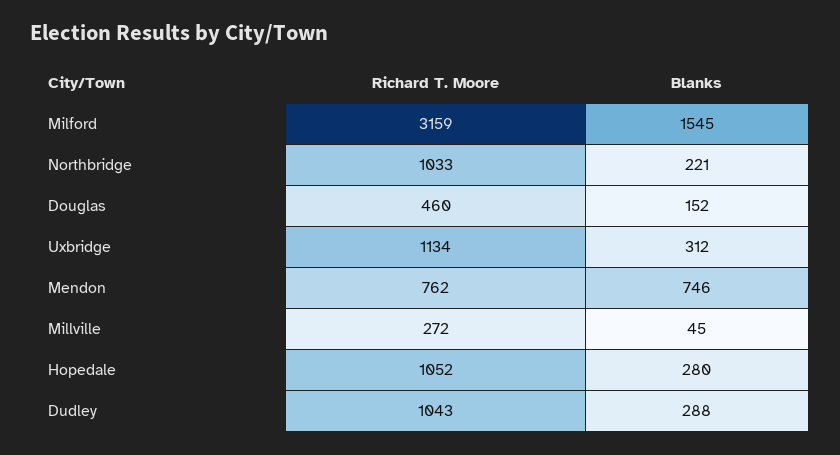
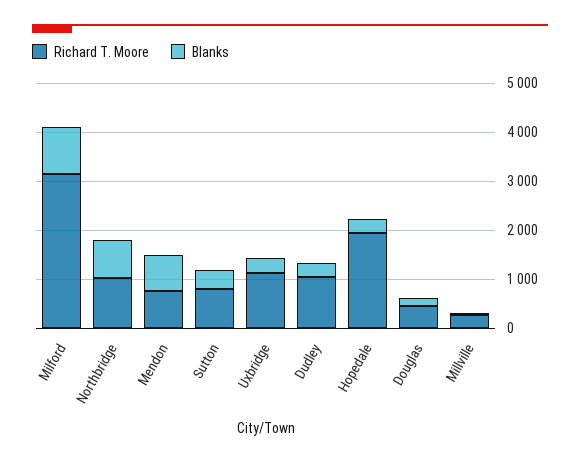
  {
    "Richard T. Moore": {
      "Milford": 3159,
      "Northbridge": 1033,
      "Douglas": 460,
      "Uxbridge": 1134,
      "Mendon": 762,
      "Millville": 272,
-     "Hopedale": 1052,
+     "Hopedale": 2000,
-     "Dudley": 1043
+     "Dudley": 1043,
+     "Sutton": 800
    },
    "Blanks": {
-     "Milford": 1545,
+     "Milford": 1000,
-     "Northbridge": 221,
+     "Northbridge": 800,
      "Douglas": 152,
      "Uxbridge": 312,
      "Mendon": 746,
      "Millville": 45,
      "Hopedale": 280,
-     "Dudley": 288
+     "Dudley": 288,
+     "Sutton": 400
    }
  }

